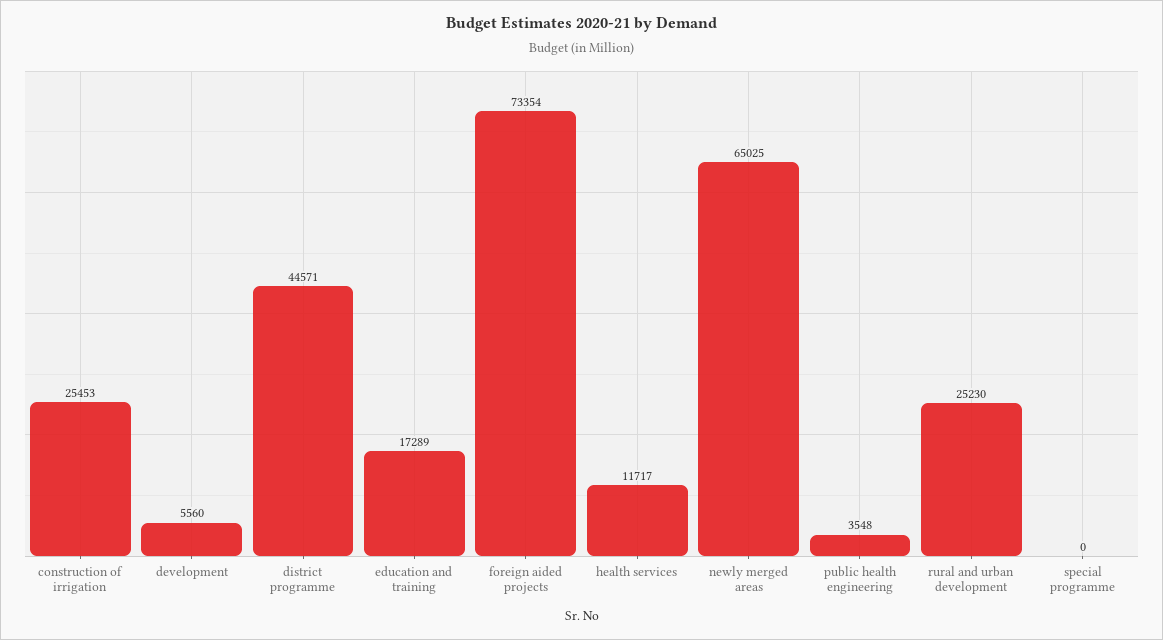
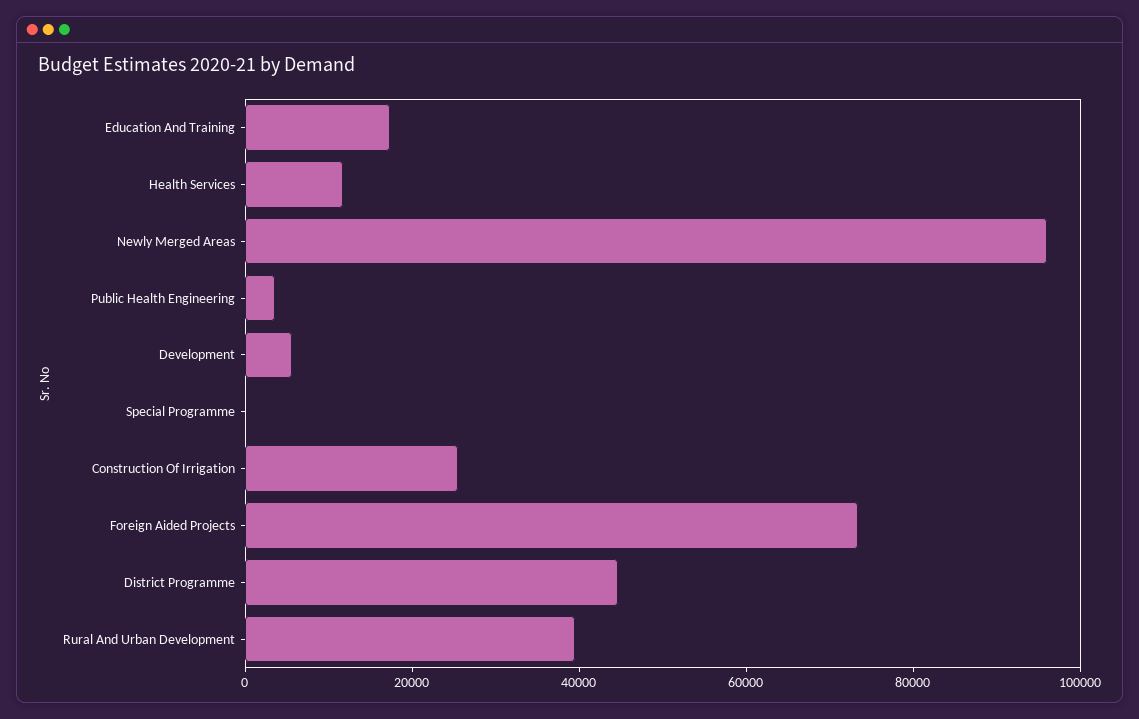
  {
    "construction of irrigation": 25453,
    "development": 5560,
    "district programme": 44571,
    "education and training": 17289,
    "foreign aided projects": 73354,
    "health services": 11717,
-   "newly merged areas": 65025,
+   "newly merged areas": 95000,
    "public health engineering": 3548,
-   "rural and urban development": 25230,
+   "rural and urban development": 40000,
    "special programme": 0
  }

